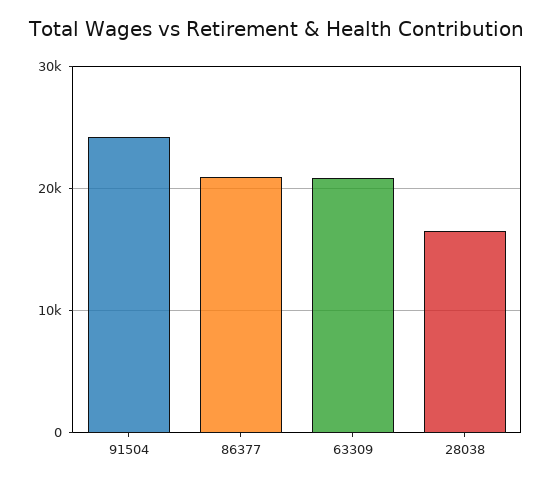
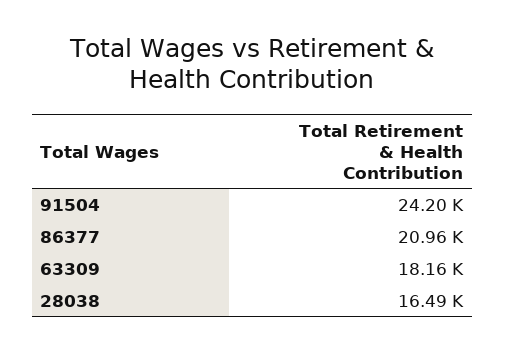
  {
    "91504": 24200,
    "86377": 20960,
-   "63309": 21000,
+   "63309": 18160,
    "28038": 16490
  }

